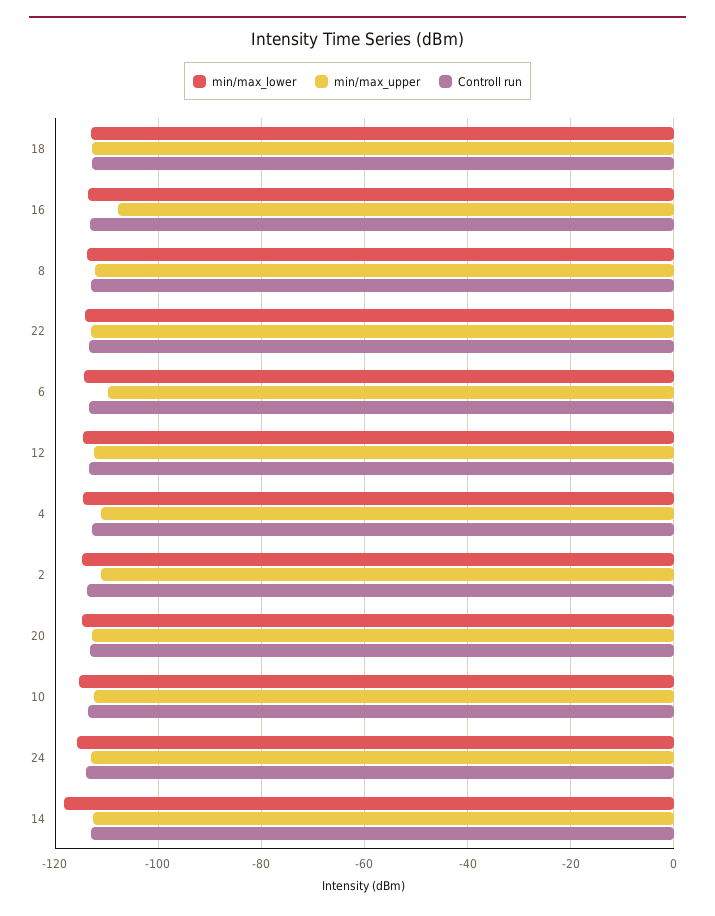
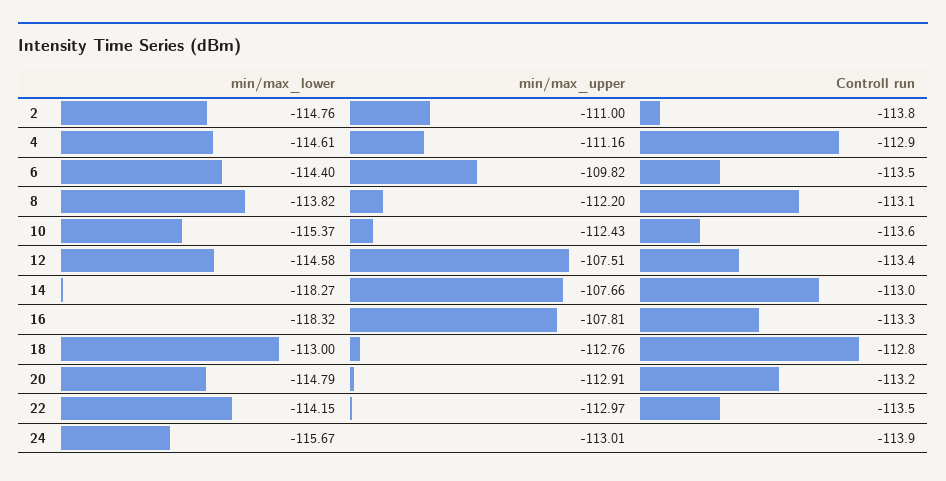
  {
    "min/max_lower": {
      "18": -113,
-     "16": -114,
+     "16": -118.32,
      "8": -113.82,
      "22": -114.15,
      "6": -114.4,
      "12": -114.58,
      "4": -114.61,
      "2": -114.76,
      "20": -114.79,
      "10": -115.37,
      "24": -115.67,
      "14": -118.27
    },
    "min/max_upper": {
      "18": -112.76,
      "16": -107.81,
      "8": -112.2,
      "22": -112.97,
      "6": -109.82,
-     "12": -112,
+     "12": -107.51,
      "4": -111.16,
      "2": -111,
      "20": -112.91,
      "10": -112.43,
      "24": -113.01,
-     "14": -112
+     "14": -107.66
    },
    "Controll run": {
      "18": -112.8,
      "16": -113.3,
      "8": -113.1,
      "22": -113.5,
      "6": -113.5,
      "12": -113.4,
      "4": -112.9,
      "2": -113.8,
      "20": -113.2,
      "10": -113.6,
      "24": -113.9,
      "14": -113
    }
  }

